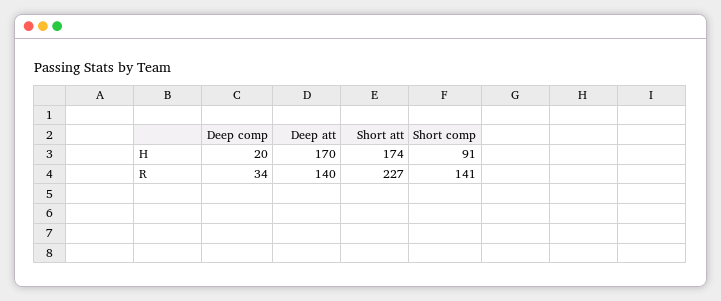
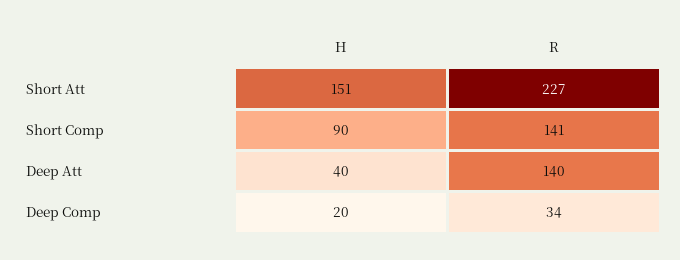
  {
    "Deep comp": {
      "H": 20,
      "R": 34
    },
    "Deep att": {
-     "H": 170,
+     "H": 40,
      "R": 140
    },
    "Short att": {
-     "H": 174,
+     "H": 151,
      "R": 227
    },
    "Short comp": {
-     "H": 91,
+     "H": 90,
      "R": 141
    }
  }

